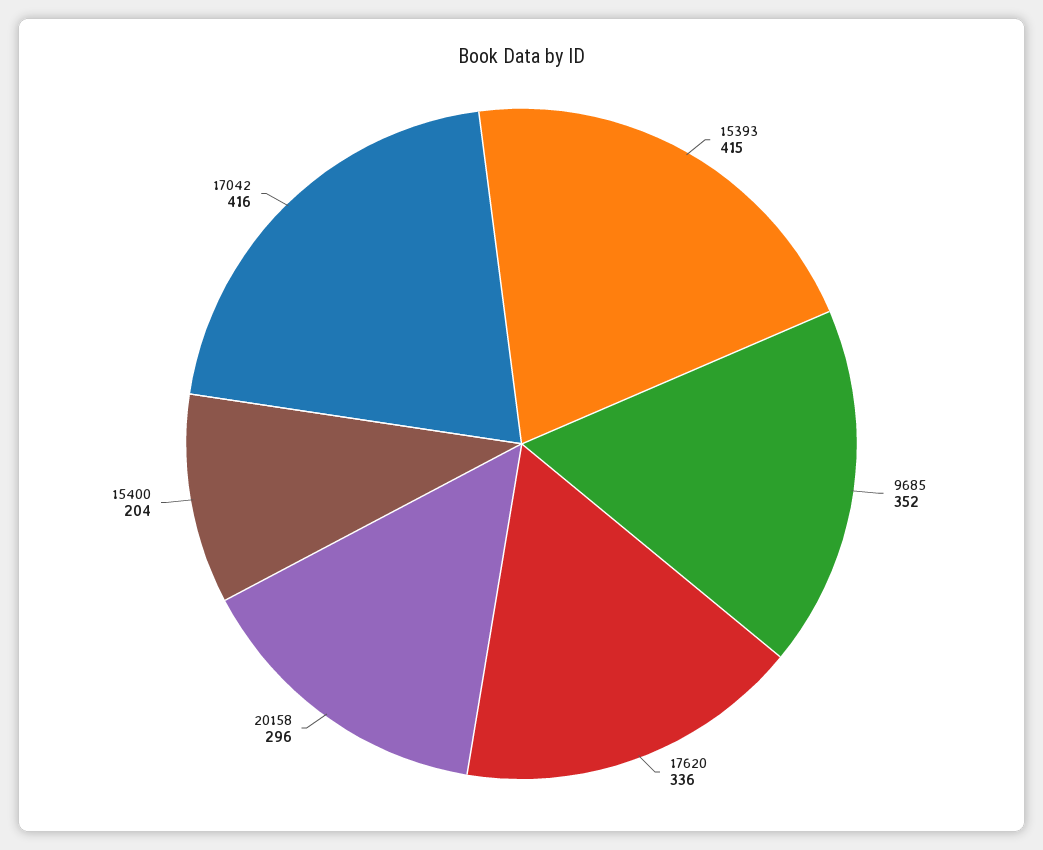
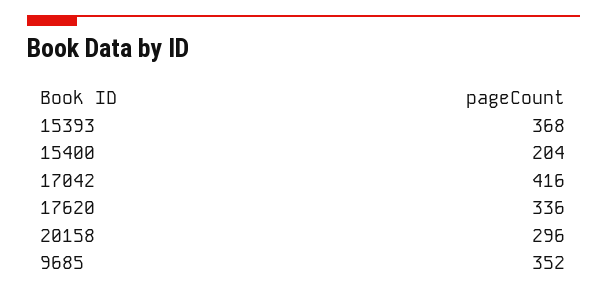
  {
-   "15393": 415,
+   "15393": 368,
    "9685": 352,
    "17620": 336,
    "20158": 296,
    "15400": 204,
    "17042": 416
  }

